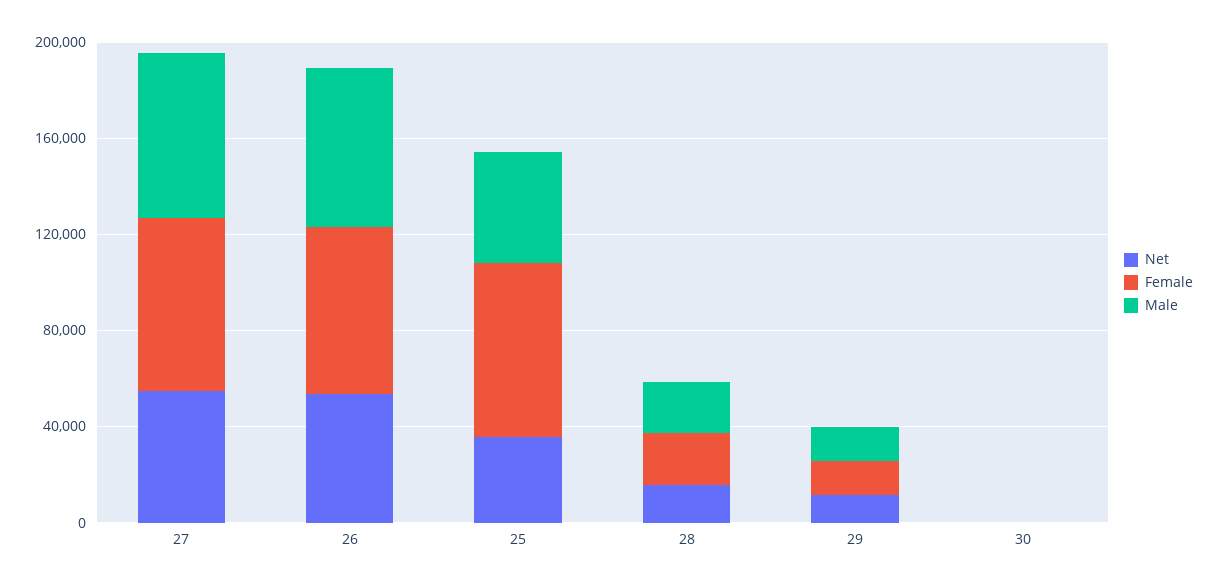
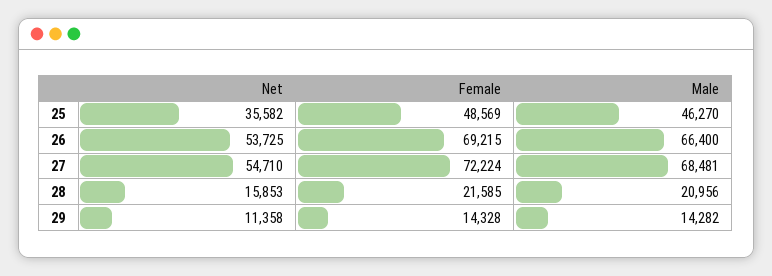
  {
    "Net": {
      "27": 54710,
      "26": 53725,
      "25": 35582,
      "28": 15853,
-     "29": 11358,
+     "29": 11358
-     "30": 0
    },
    "Female": {
      "27": 72224,
      "26": 69215,
-     "25": 70000,
+     "25": 48569,
      "28": 21585,
-     "29": 14328,
+     "29": 14328
-     "30": 0
    },
    "Male": {
      "27": 68481,
      "26": 66400,
      "25": 46270,
      "28": 20956,
-     "29": 14282,
+     "29": 14282
-     "30": 0
    }
  }

